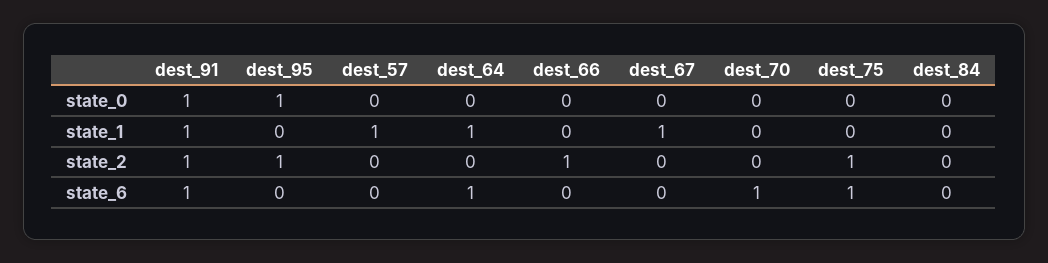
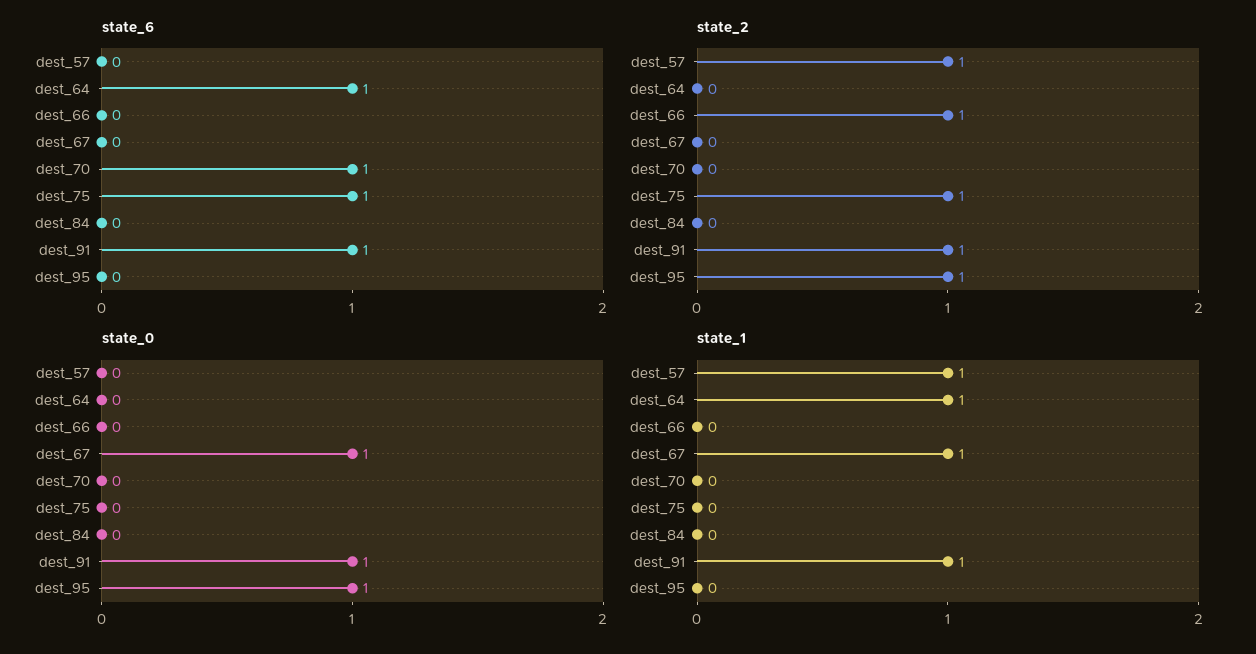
  {
    "state_0": {
      "dest_91": 1,
      "dest_95": 1,
      "dest_57": 0,
      "dest_64": 0,
      "dest_66": 0,
-     "dest_67": 0,
+     "dest_67": 1,
      "dest_70": 0,
      "dest_75": 0,
      "dest_84": 0
    },
    "state_1": {
      "dest_91": 1,
      "dest_95": 0,
      "dest_57": 1,
      "dest_64": 1,
      "dest_66": 0,
      "dest_67": 1,
      "dest_70": 0,
      "dest_75": 0,
      "dest_84": 0
    },
    "state_2": {
      "dest_91": 1,
      "dest_95": 1,
-     "dest_57": 0,
+     "dest_57": 1,
      "dest_64": 0,
      "dest_66": 1,
      "dest_67": 0,
      "dest_70": 0,
      "dest_75": 1,
      "dest_84": 0
    },
    "state_6": {
      "dest_91": 1,
      "dest_95": 0,
      "dest_57": 0,
      "dest_64": 1,
      "dest_66": 0,
      "dest_67": 0,
      "dest_70": 1,
      "dest_75": 1,
      "dest_84": 0
    }
  }

